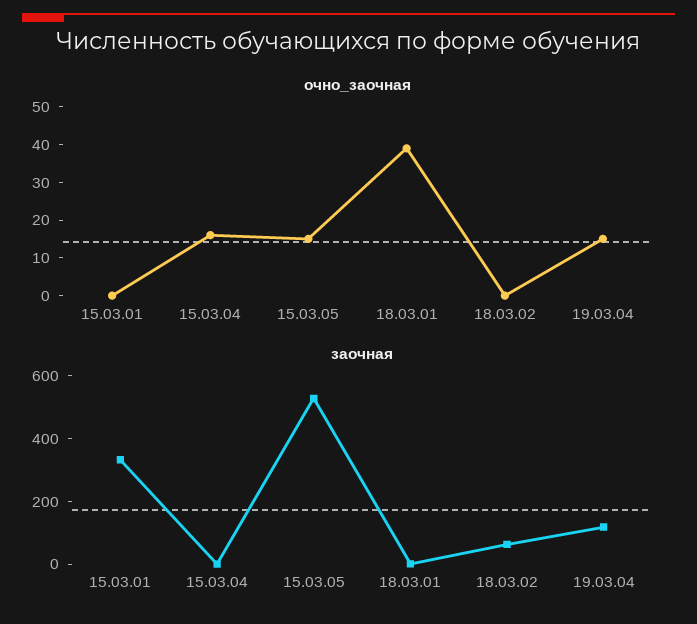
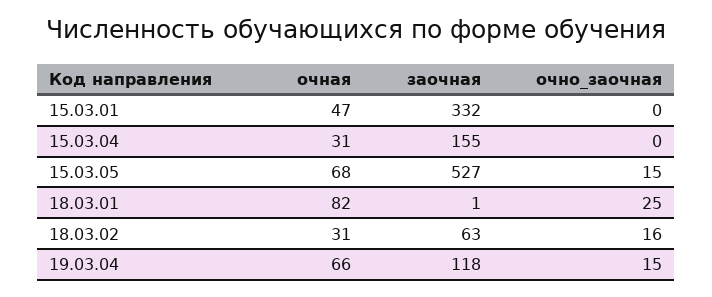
  {
    "очно_заочная": {
      "15.03.01": 0,
-     "15.03.04": 15,
+     "15.03.04": 0,
      "15.03.05": 15,
-     "18.03.01": 40,
+     "18.03.01": 25,
-     "18.03.02": 0,
+     "18.03.02": 16,
      "19.03.04": 15
    },
    "заочная": {
      "15.03.01": 332,
-     "15.03.04": 0,
+     "15.03.04": 155,
      "15.03.05": 527,
      "18.03.01": 1,
      "18.03.02": 63,
      "19.03.04": 118
-   }
+   },
+   "очная": {
+     "15.03.01": 47,
+     "15.03.04": 31,
+     "15.03.05": 68,
+     "18.03.01": 82,
+     "18.03.02": 31,
+     "19.03.04": 66
+   }
  }

